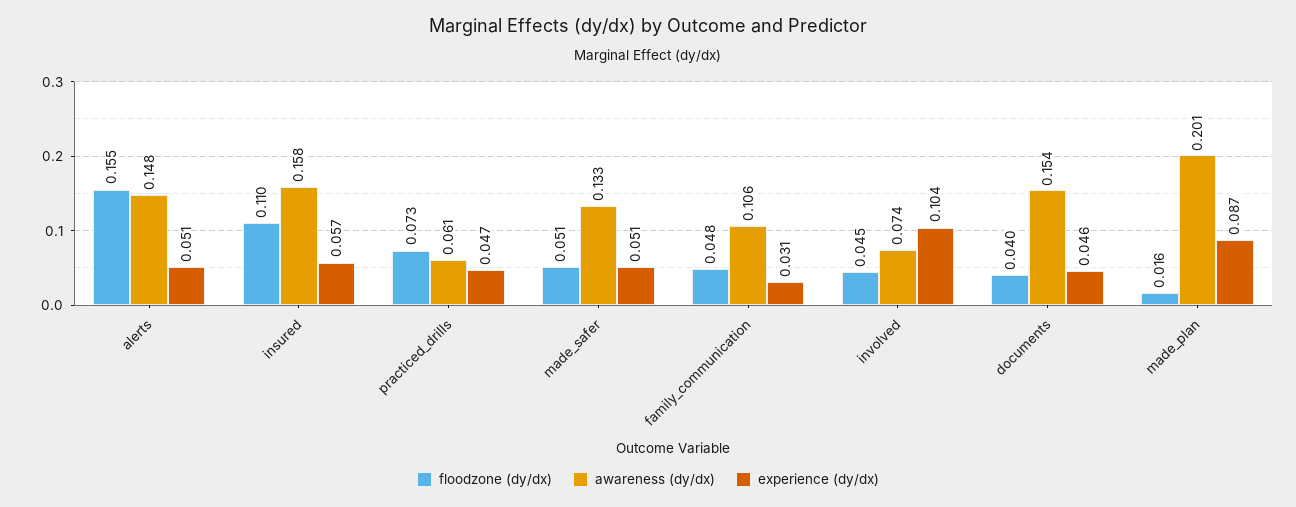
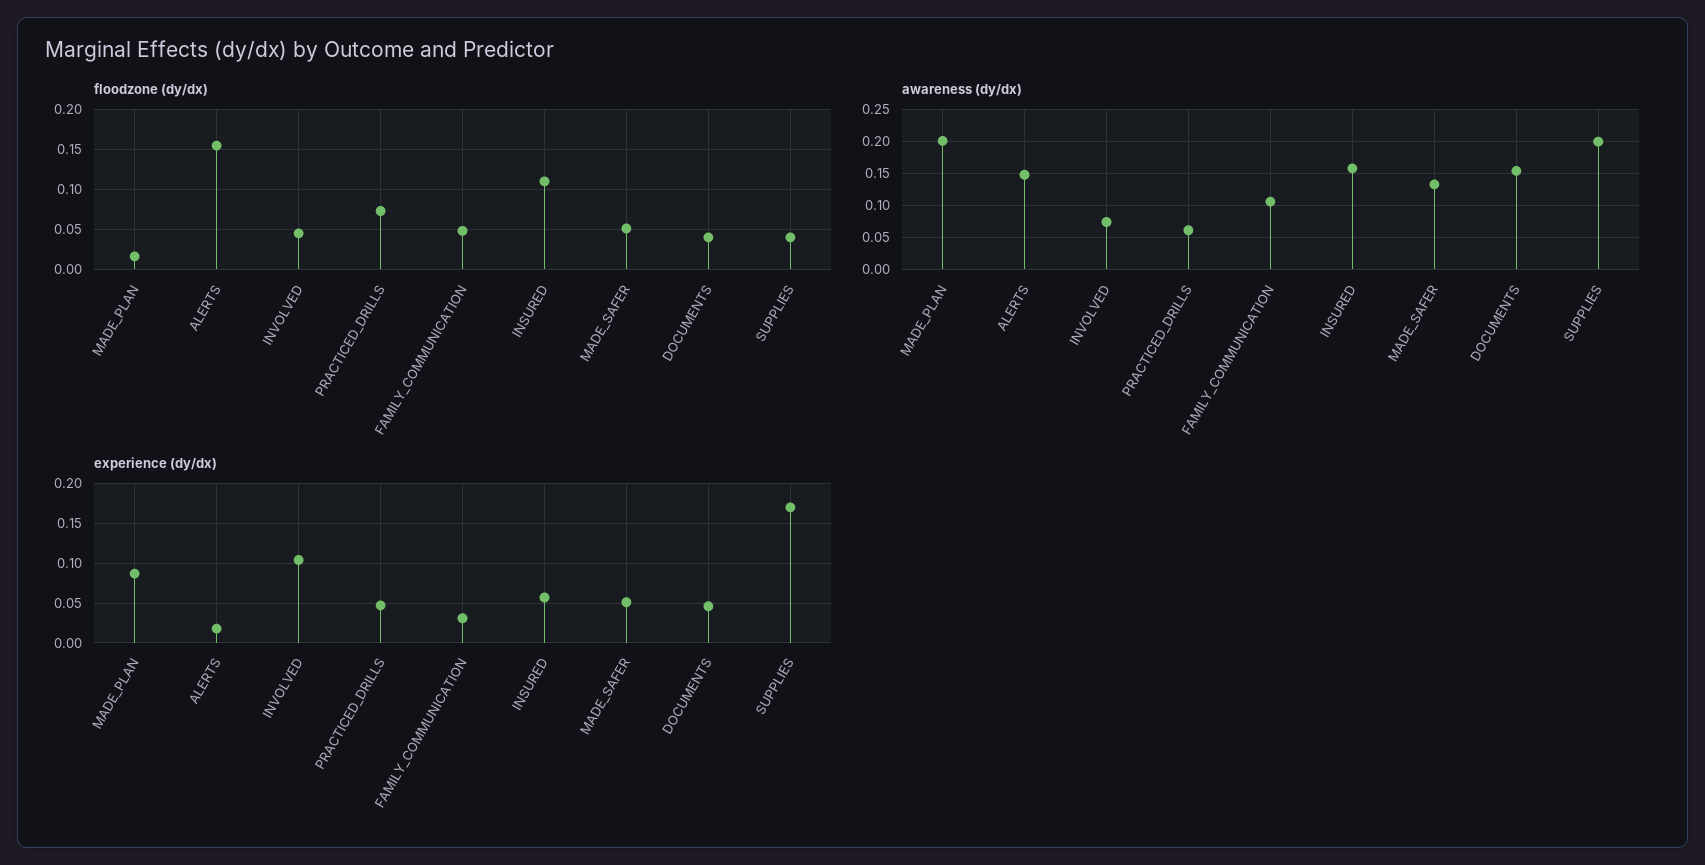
  {
    "floodzone (dy/dx)": {
      "alerts": 0.155,
      "insured": 0.11,
      "practiced_drills": 0.073,
      "made_safer": 0.051,
      "family_communication": 0.048,
      "involved": 0.045,
      "documents": 0.04,
-     "made_plan": 0.016
+     "made_plan": 0.016,
+     "SUPPLIES": 0.04
    },
    "awareness (dy/dx)": {
      "alerts": 0.148,
      "insured": 0.158,
      "practiced_drills": 0.061,
      "made_safer": 0.133,
      "family_communication": 0.106,
      "involved": 0.074,
      "documents": 0.154,
-     "made_plan": 0.201
+     "made_plan": 0.201,
+     "SUPPLIES": 0.2
    },
    "experience (dy/dx)": {
-     "alerts": 0.051,
+     "alerts": 0.02,
      "insured": 0.057,
      "practiced_drills": 0.047,
      "made_safer": 0.051,
      "family_communication": 0.031,
      "involved": 0.104,
      "documents": 0.046,
-     "made_plan": 0.087
+     "made_plan": 0.087,
+     "SUPPLIES": 0.17
    }
  }

